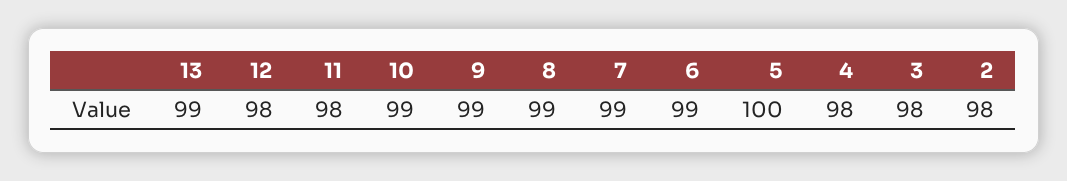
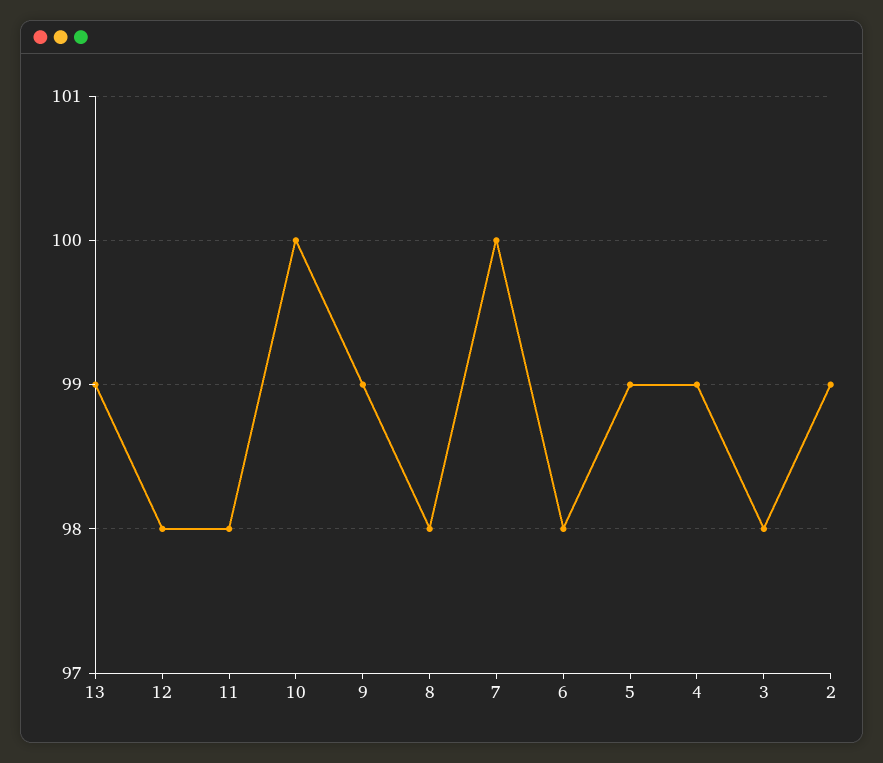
  {
    "13": 99,
    "12": 98,
    "11": 98,
-   "10": 99,
+   "10": 100,
    "9": 99,
-   "8": 99,
+   "8": 98,
-   "7": 99,
+   "7": 100,
-   "6": 99,
+   "6": 98,
-   "5": 100,
+   "5": 99,
-   "4": 98,
+   "4": 99,
    "3": 98,
-   "2": 98
+   "2": 99
  }

